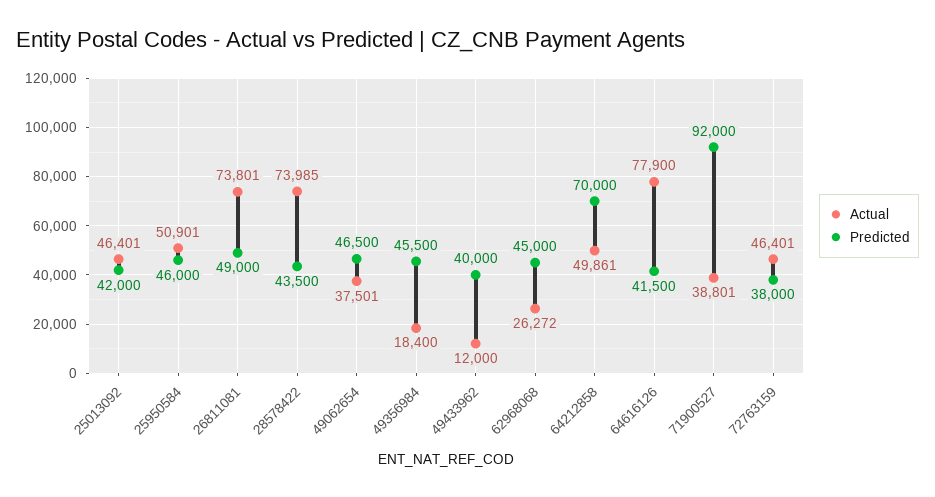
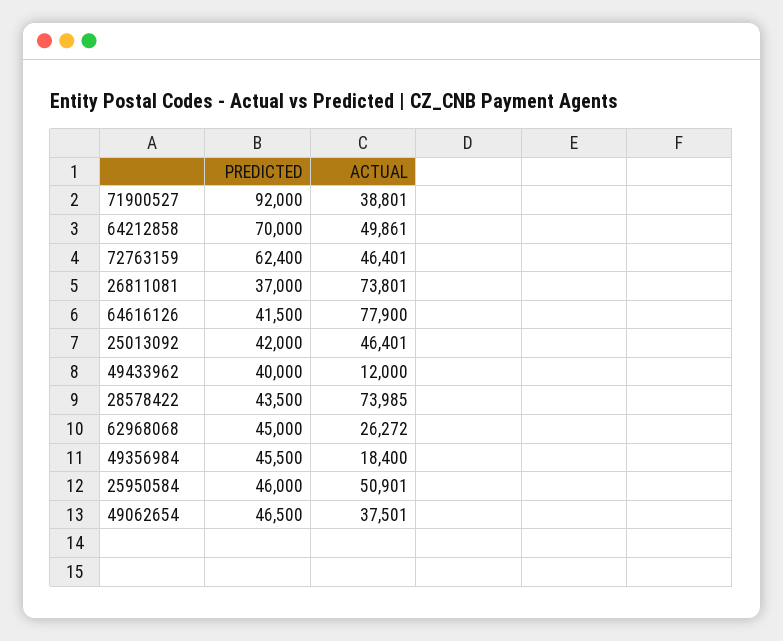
  {
    "Actual": {
      "25013092": 46401,
      "25950584": 50901,
      "26811081": 73801,
      "28578422": 73985,
      "49062654": 37501,
      "49356984": 18400,
      "49433962": 12000,
      "62968068": 26272,
      "64212858": 49861,
      "64616126": 77900,
      "71900527": 38801,
      "72763159": 46401
    },
    "Predicted": {
      "25013092": 42000,
      "25950584": 46000,
-     "26811081": 49000,
+     "26811081": 37000,
      "28578422": 43500,
      "49062654": 46500,
      "49356984": 45500,
      "49433962": 40000,
      "62968068": 45000,
      "64212858": 70000,
      "64616126": 41500,
      "71900527": 92000,
-     "72763159": 38000
+     "72763159": 62400
    }
  }

